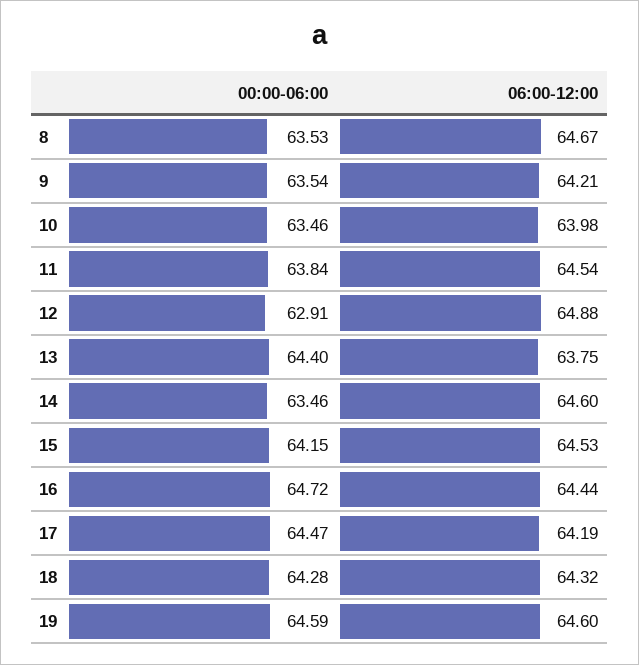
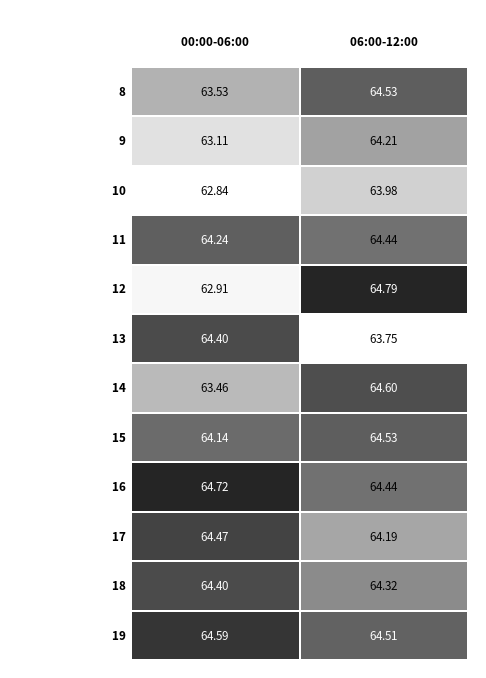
  {
    "00:00-06:00": {
      "8": 63.53,
-     "9": 63.54,
+     "9": 63.11,
-     "10": 63.46,
+     "10": 62.84,
-     "11": 63.84,
+     "11": 64.24,
      "12": 62.91,
      "13": 64.4,
      "14": 63.46,
-     "15": 64.15,
+     "15": 64.14,
      "16": 64.72,
      "17": 64.47,
-     "18": 64.28,
+     "18": 64.4,
      "19": 64.59
    },
    "06:00-12:00": {
-     "8": 64.67,
+     "8": 64.53,
      "9": 64.21,
      "10": 63.98,
-     "11": 64.54,
+     "11": 64.44,
-     "12": 64.88,
+     "12": 64.79,
      "13": 63.75,
      "14": 64.6,
      "15": 64.53,
      "16": 64.44,
      "17": 64.19,
      "18": 64.32,
-     "19": 64.6
+     "19": 64.51
    }
  }

